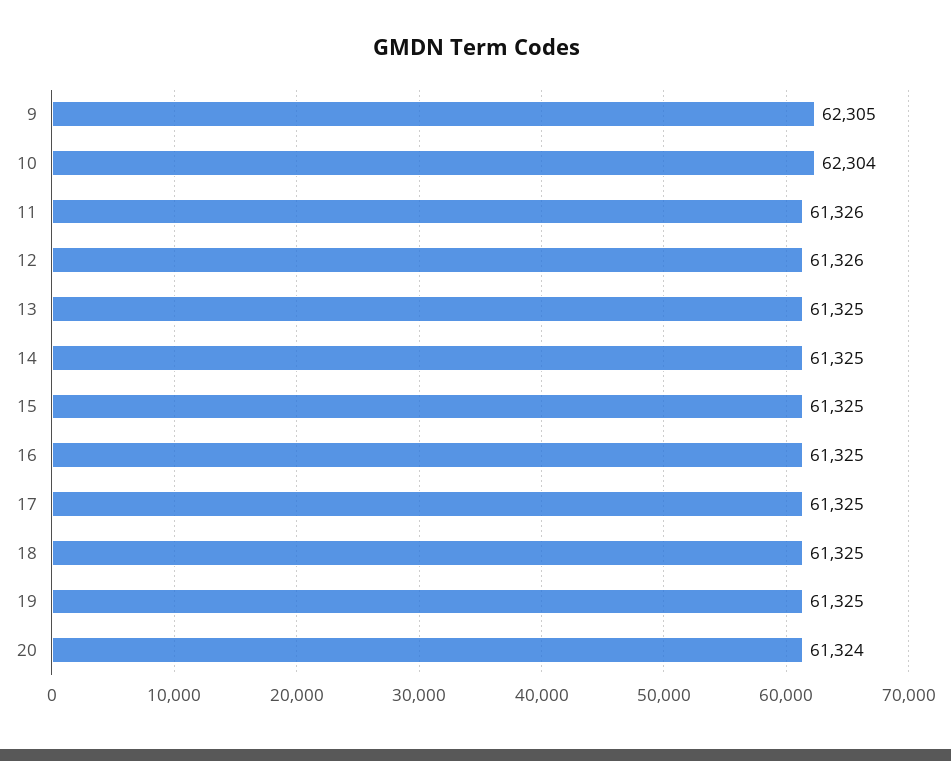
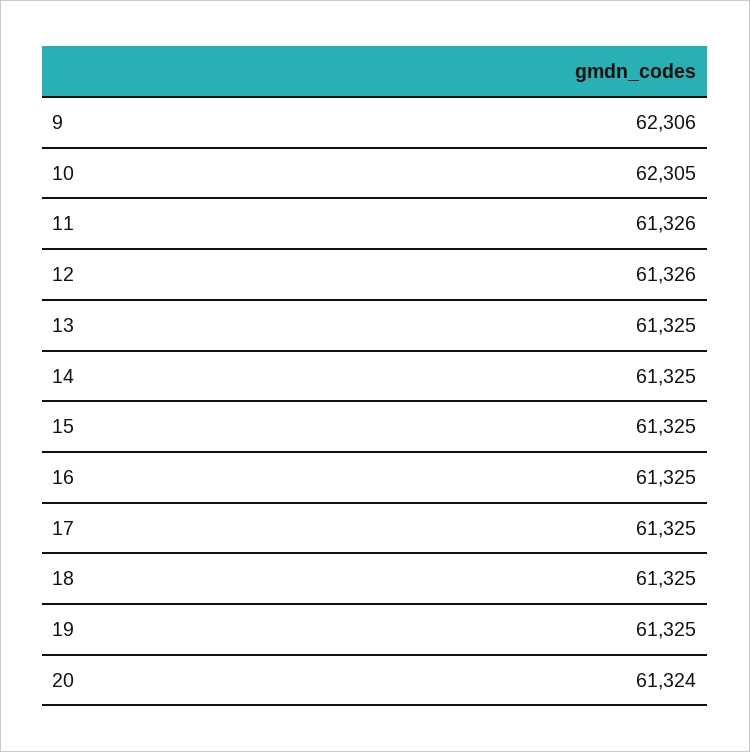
  {
-   "9": 62305,
+   "9": 62306,
-   "10": 62304,
+   "10": 62305,
    "11": 61326,
    "12": 61326,
    "13": 61325,
    "14": 61325,
    "15": 61325,
    "16": 61325,
    "17": 61325,
    "18": 61325,
    "19": 61325,
    "20": 61324
  }

